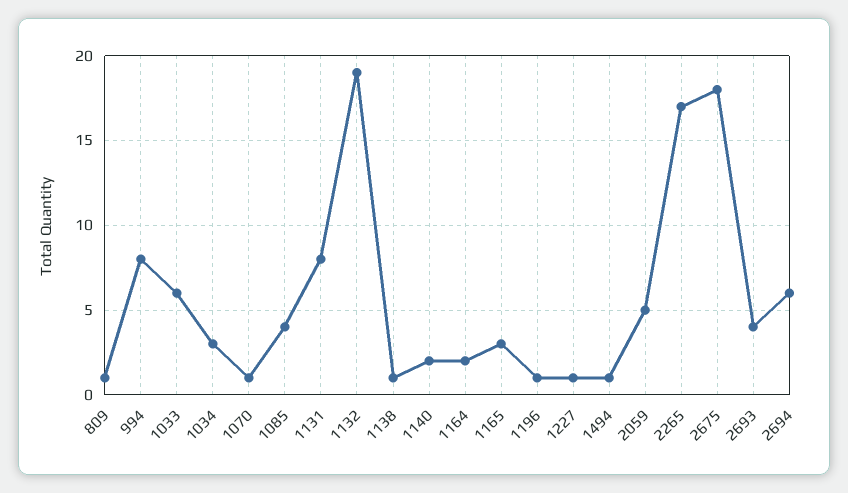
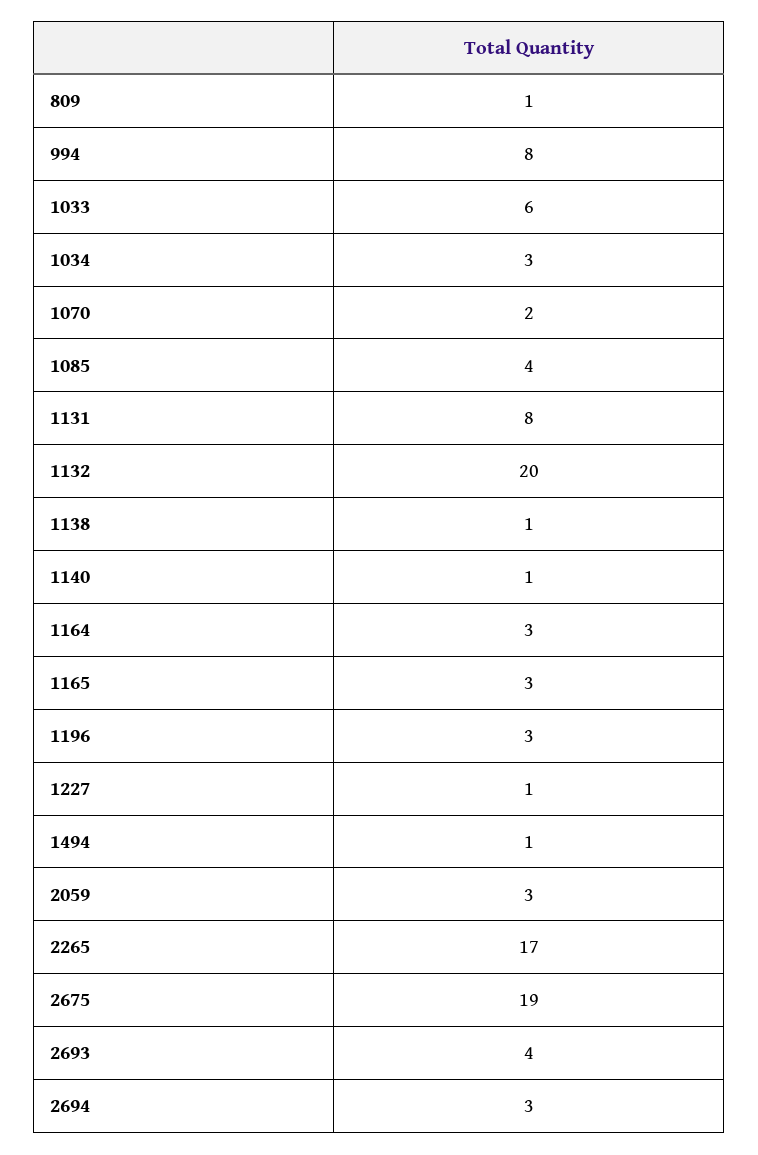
  {
    "809": 1,
    "994": 8,
    "1033": 6,
    "1034": 3,
-   "1070": 1,
+   "1070": 2,
    "1085": 4,
    "1131": 8,
-   "1132": 19,
+   "1132": 20,
    "1138": 1,
-   "1140": 2,
+   "1140": 1,
-   "1164": 2,
+   "1164": 3,
    "1165": 3,
-   "1196": 1,
+   "1196": 3,
    "1227": 1,
    "1494": 1,
-   "2059": 5,
+   "2059": 3,
    "2265": 17,
-   "2675": 18,
+   "2675": 19,
    "2693": 4,
-   "2694": 6
+   "2694": 3
  }

